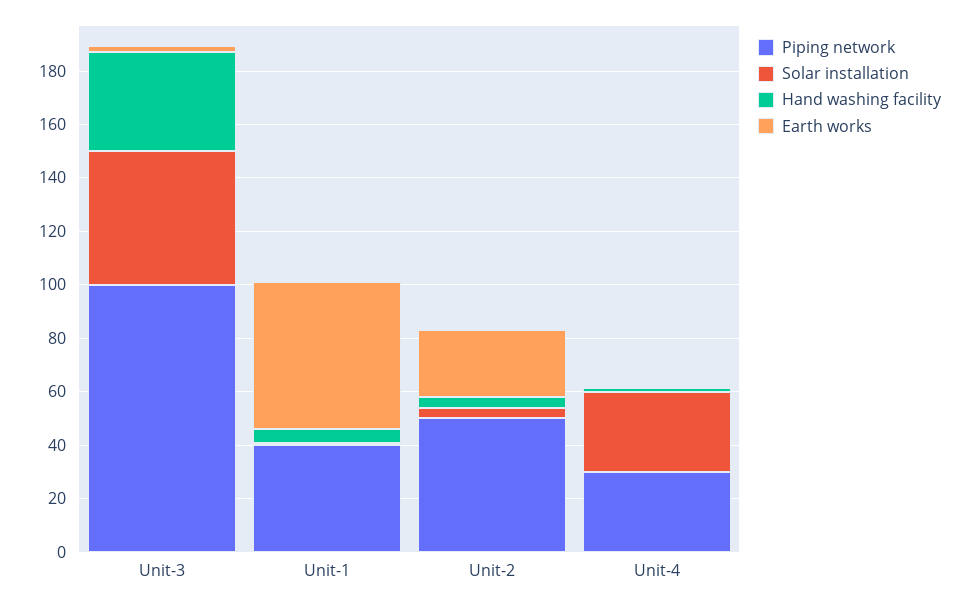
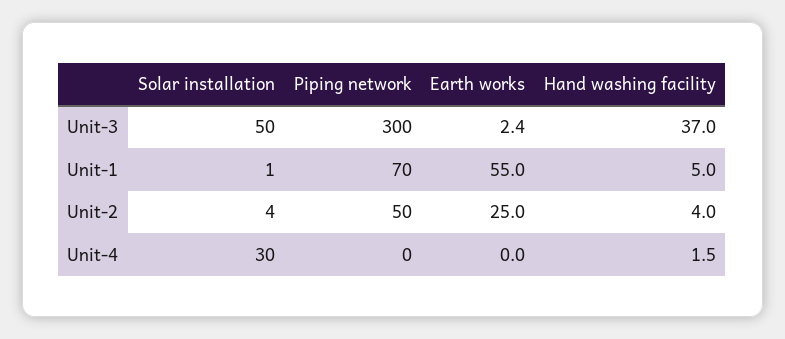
  {
    "Piping network": {
-     "Unit-3": 100,
+     "Unit-3": 300,
-     "Unit-1": 40,
+     "Unit-1": 70,
      "Unit-2": 50,
-     "Unit-4": 30
+     "Unit-4": 0
    },
    "Solar installation": {
      "Unit-3": 50,
      "Unit-1": 1,
      "Unit-2": 4,
      "Unit-4": 30
    },
    "Hand washing facility": {
      "Unit-3": 37,
      "Unit-1": 5,
      "Unit-2": 4,
      "Unit-4": 1.5
    },
    "Earth works": {
      "Unit-3": 2.4,
      "Unit-1": 55,
      "Unit-2": 25,
      "Unit-4": 0
    }
  }

